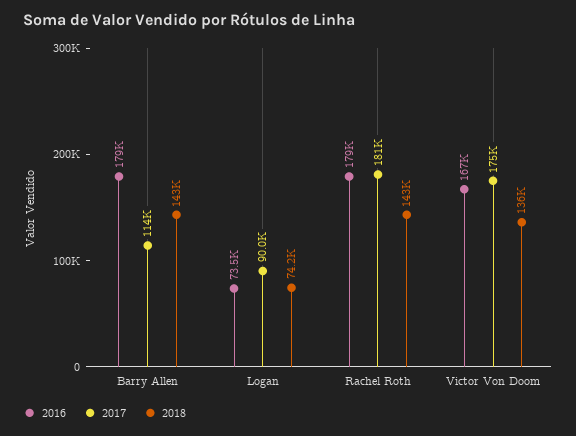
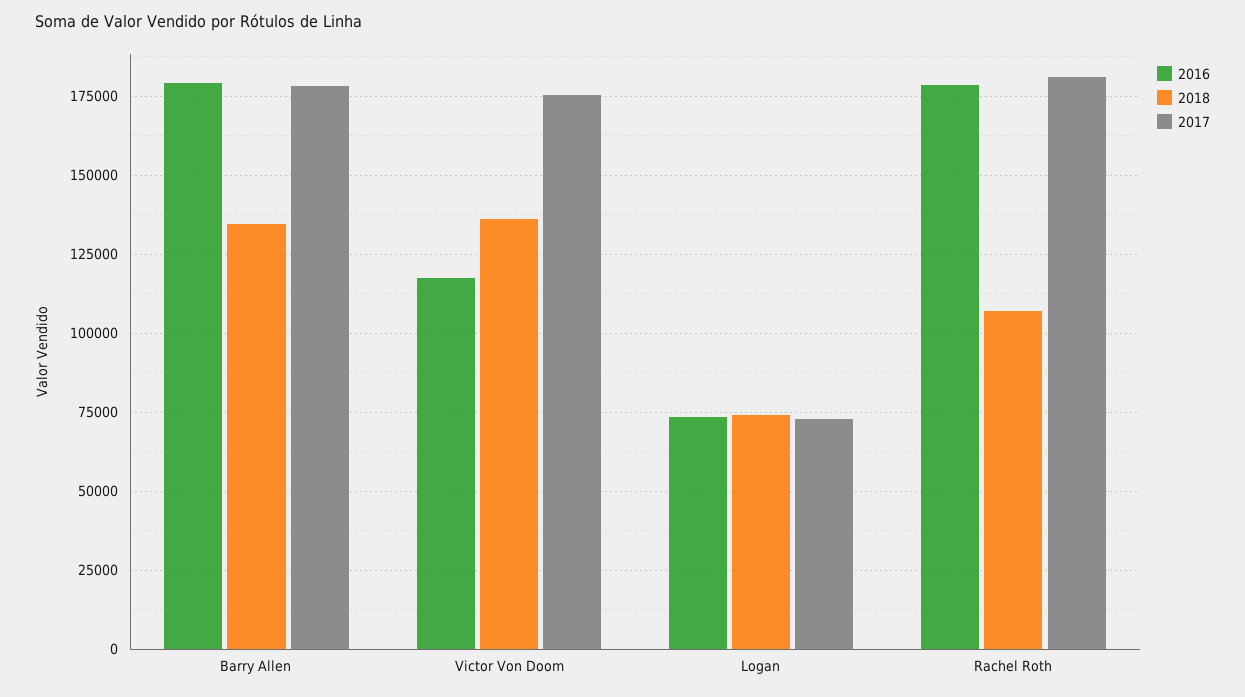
  {
    "2016": {
      "Barry Allen": 179000,
      "Logan": 73500,
      "Rachel Roth": 179000,
-     "Victor Von Doom": 167000
+     "Victor Von Doom": 117500
    },
    "2017": {
-     "Barry Allen": 114000,
+     "Barry Allen": 177500,
-     "Logan": 90000,
+     "Logan": 72500,
      "Rachel Roth": 181000,
      "Victor Von Doom": 175000
    },
    "2018": {
-     "Barry Allen": 143000,
+     "Barry Allen": 135000,
      "Logan": 74200,
-     "Rachel Roth": 143000,
+     "Rachel Roth": 107500,
      "Victor Von Doom": 136000
    }
  }

